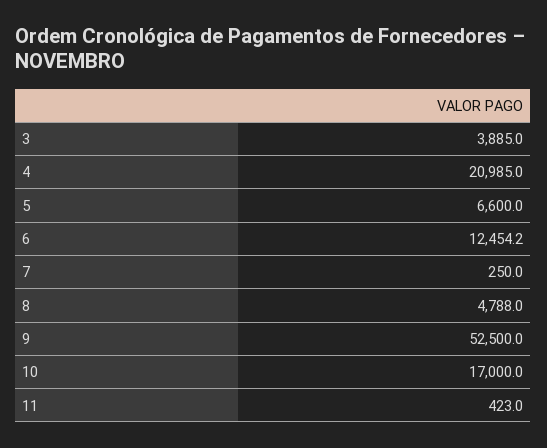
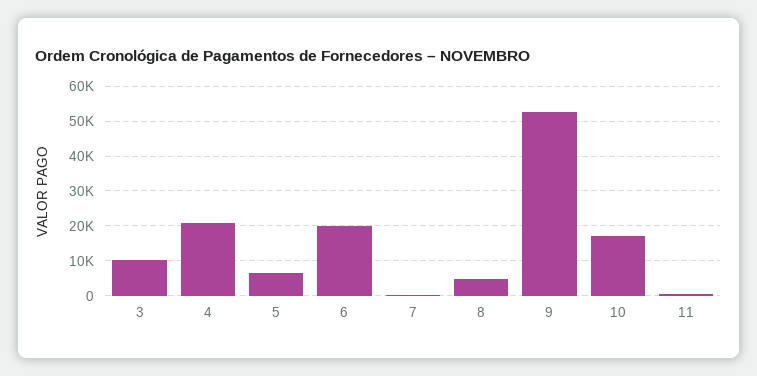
  {
-   "3": 3885,
+   "3": 10000,
    "4": 20985,
    "5": 6600,
-   "6": 12454.2,
+   "6": 20000,
    "7": 250,
    "8": 4788,
    "9": 52500,
    "10": 17000,
    "11": 423
  }

